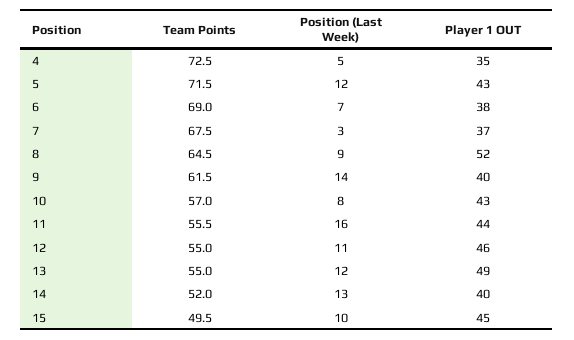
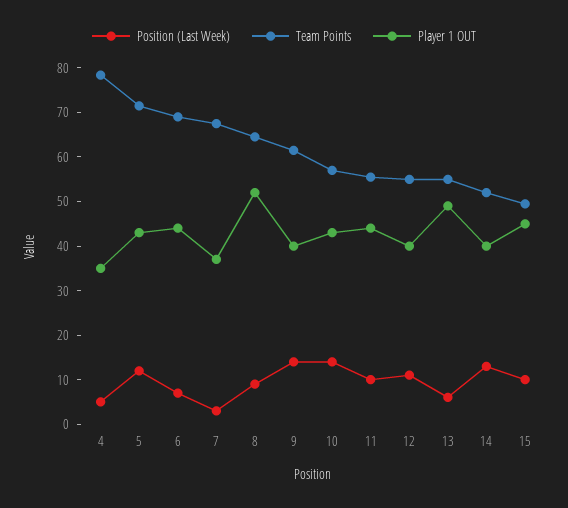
  {
    "Team Points": {
-     "4": 72.5,
+     "4": 78,
      "5": 71.5,
      "6": 69,
      "7": 67.5,
      "8": 64.5,
      "9": 61.5,
      "10": 57,
      "11": 55.5,
      "12": 55,
      "13": 55,
      "14": 52,
      "15": 49.5
    },
    "Position (Last Week)": {
      "4": 5,
      "5": 12,
      "6": 7,
      "7": 3,
      "8": 9,
      "9": 14,
-     "10": 8,
+     "10": 14,
-     "11": 16,
+     "11": 10,
      "12": 11,
-     "13": 12,
+     "13": 6,
      "14": 13,
      "15": 10
    },
    "Player 1 OUT": {
      "4": 35,
      "5": 43,
-     "6": 38,
+     "6": 44,
      "7": 37,
      "8": 52,
      "9": 40,
      "10": 43,
      "11": 44,
-     "12": 46,
+     "12": 40,
      "13": 49,
      "14": 40,
      "15": 45
    }
  }

